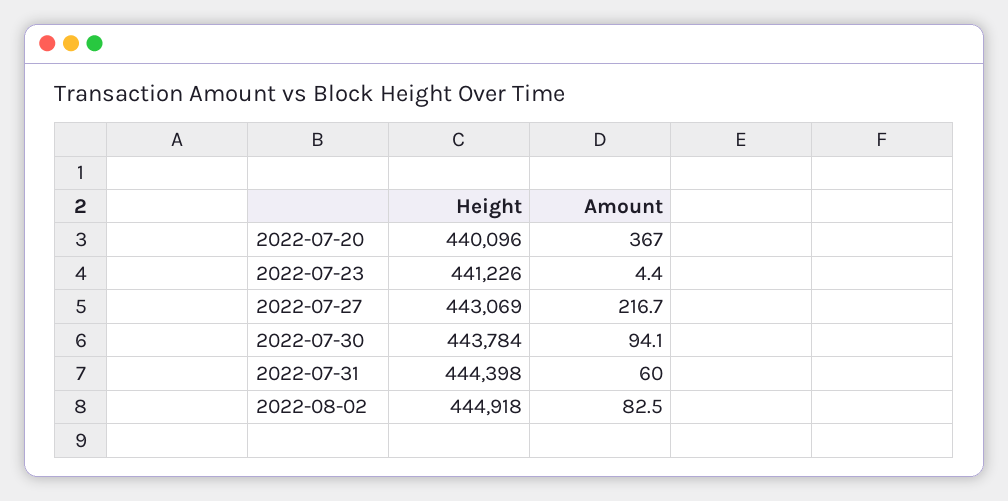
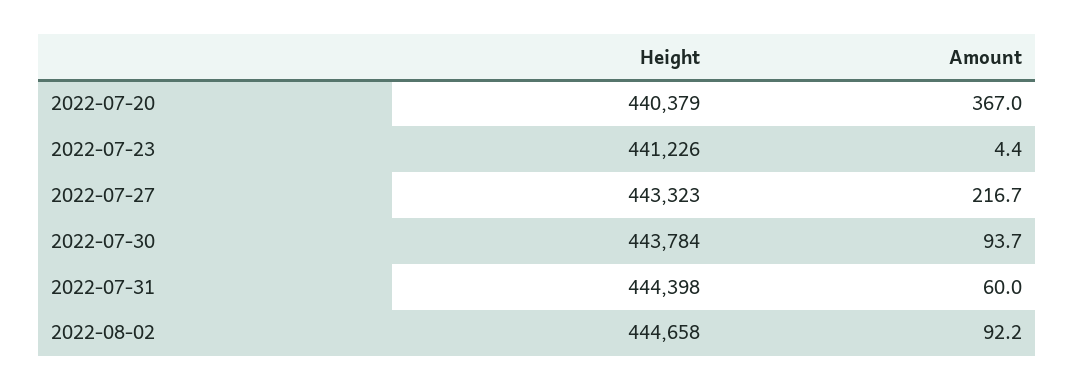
  {
    "Height": {
-     "2022-07-20": 440096,
+     "2022-07-20": 440379,
      "2022-07-23": 441226,
-     "2022-07-27": 443069,
+     "2022-07-27": 443323,
      "2022-07-30": 443784,
      "2022-07-31": 444398,
-     "2022-08-02": 444918
+     "2022-08-02": 444658
    },
    "Amount": {
      "2022-07-20": 367,
      "2022-07-23": 4.4,
      "2022-07-27": 216.7,
-     "2022-07-30": 94.1,
+     "2022-07-30": 93.7,
      "2022-07-31": 60,
-     "2022-08-02": 82.5
+     "2022-08-02": 92.2
    }
  }

